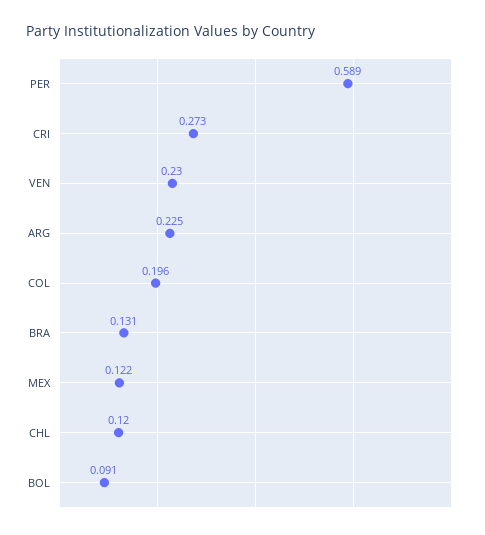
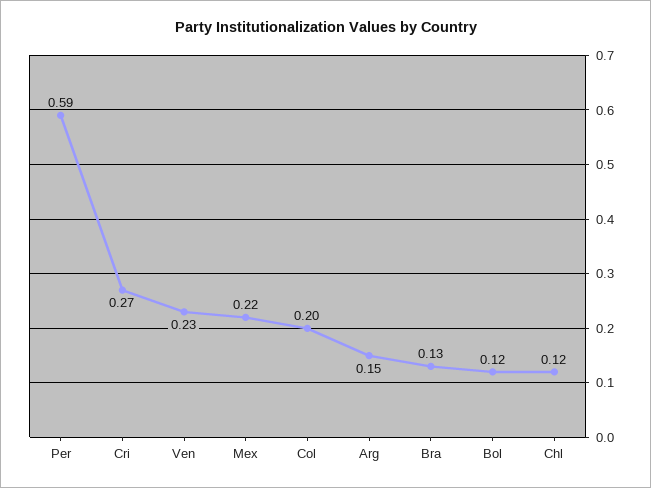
  {
    "PER": 0.589,
    "CRI": 0.273,
    "VEN": 0.23,
-   "ARG": 0.225,
+   "ARG": 0.15,
    "COL": 0.196,
    "BRA": 0.131,
-   "MEX": 0.122,
+   "MEX": 0.22,
    "CHL": 0.12,
-   "BOL": 0.091
+   "BOL": 0.12
  }

